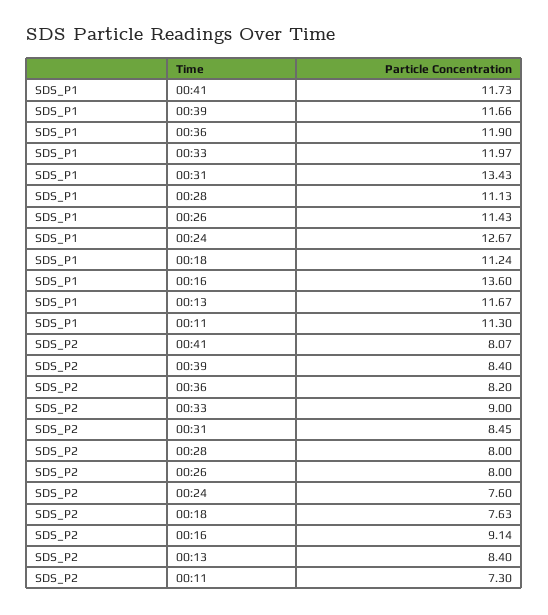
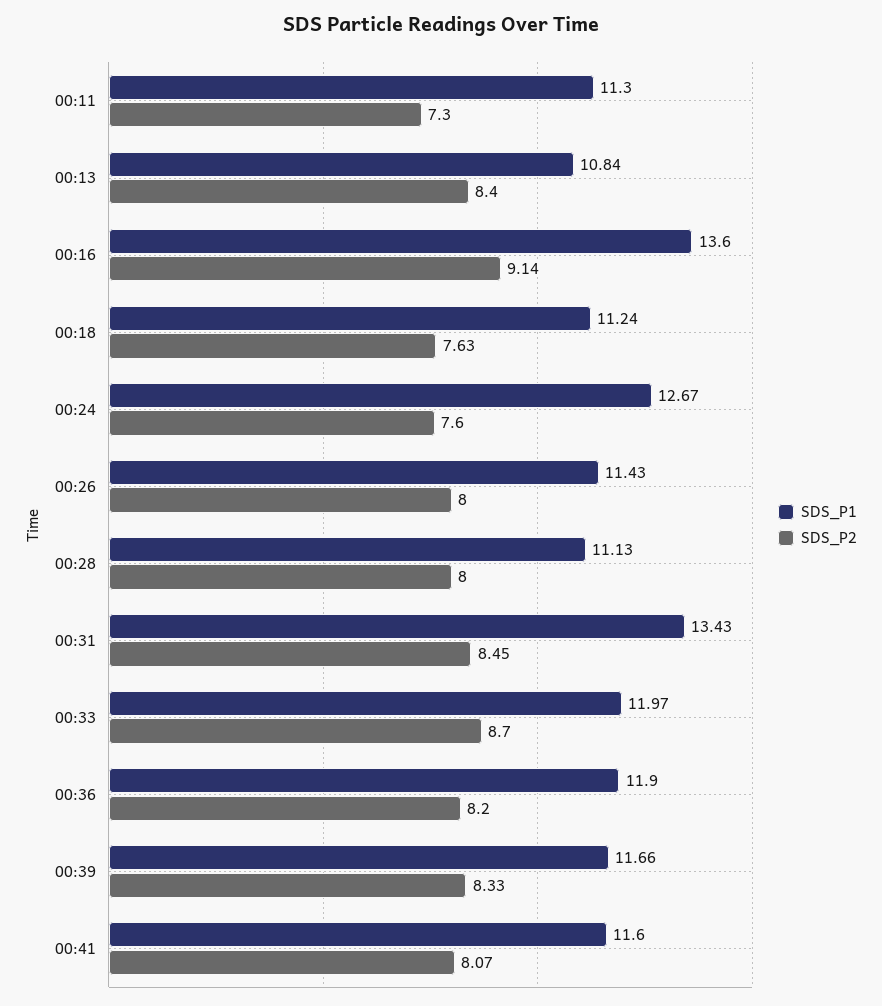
  {
    "SDS_P1": {
-     "00:41": 11.73,
+     "00:41": 11.6,
      "00:39": 11.66,
      "00:36": 11.9,
      "00:33": 11.97,
      "00:31": 13.43,
      "00:28": 11.13,
      "00:26": 11.43,
      "00:24": 12.67,
      "00:18": 11.24,
      "00:16": 13.6,
-     "00:13": 11.67,
+     "00:13": 10.84,
      "00:11": 11.3
    },
    "SDS_P2": {
      "00:41": 8.07,
-     "00:39": 8.4,
+     "00:39": 8.33,
      "00:36": 8.2,
-     "00:33": 9,
+     "00:33": 8.7,
      "00:31": 8.45,
      "00:28": 8,
      "00:26": 8,
      "00:24": 7.6,
      "00:18": 7.63,
      "00:16": 9.14,
      "00:13": 8.4,
      "00:11": 7.3
    }
  }

